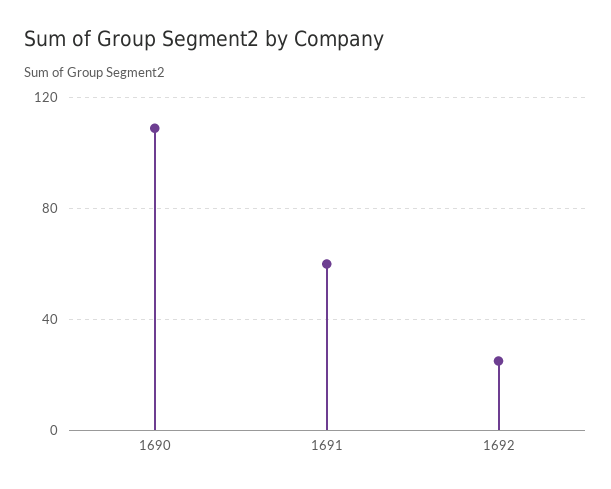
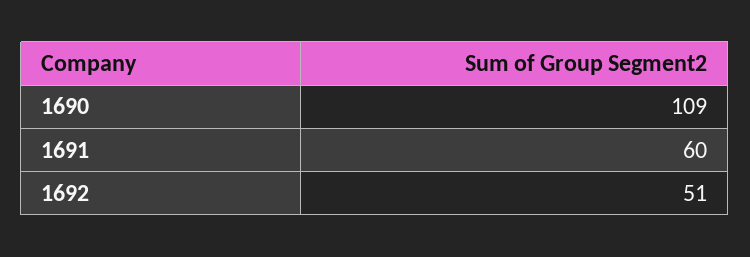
  {
    "1690": 109,
    "1691": 60,
-   "1692": 25
+   "1692": 51
  }

